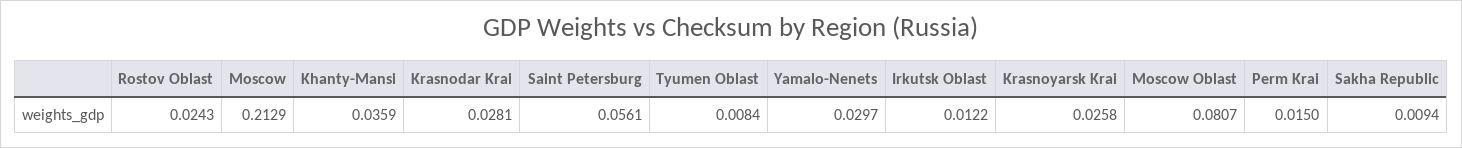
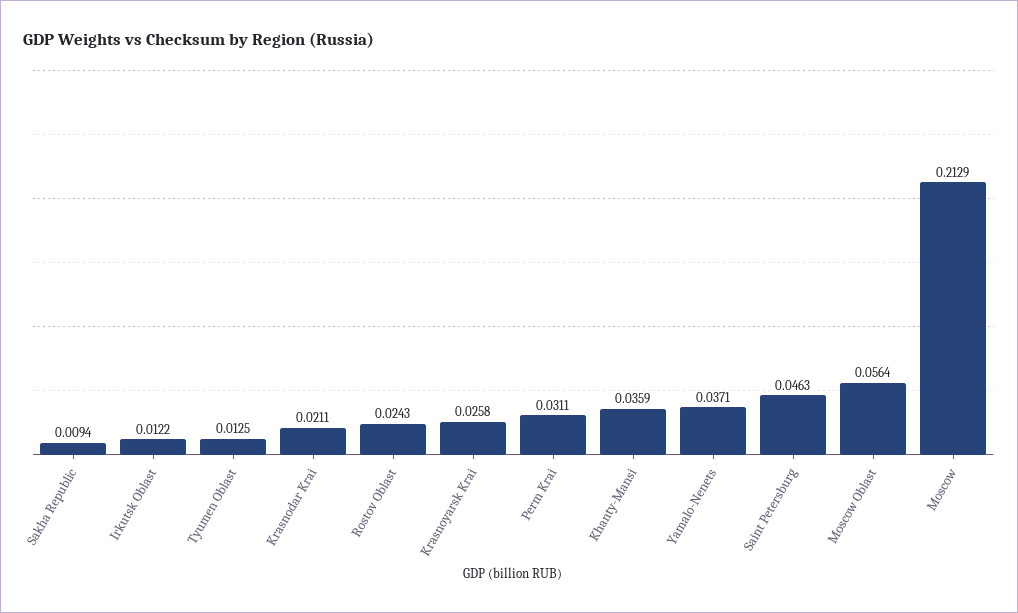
  {
    "Rostov Oblast": 0.0243,
    "Moscow": 0.2129,
    "Khanty-Mansi": 0.0359,
-   "Krasnodar Krai": 0.0281,
+   "Krasnodar Krai": 0.0211,
-   "Saint Petersburg": 0.0561,
+   "Saint Petersburg": 0.0463,
-   "Tyumen Oblast": 0.0084,
+   "Tyumen Oblast": 0.0125,
-   "Yamalo-Nenets": 0.0297,
+   "Yamalo-Nenets": 0.0371,
    "Irkutsk Oblast": 0.0122,
    "Krasnoyarsk Krai": 0.0258,
-   "Moscow Oblast": 0.0807,
+   "Moscow Oblast": 0.0564,
-   "Perm Krai": 0.015,
+   "Perm Krai": 0.0311,
    "Sakha Republic": 0.0094
  }

